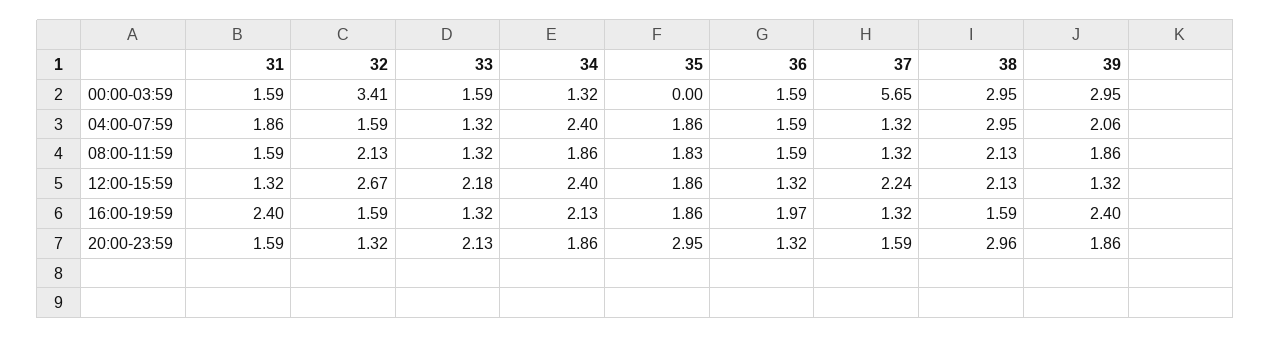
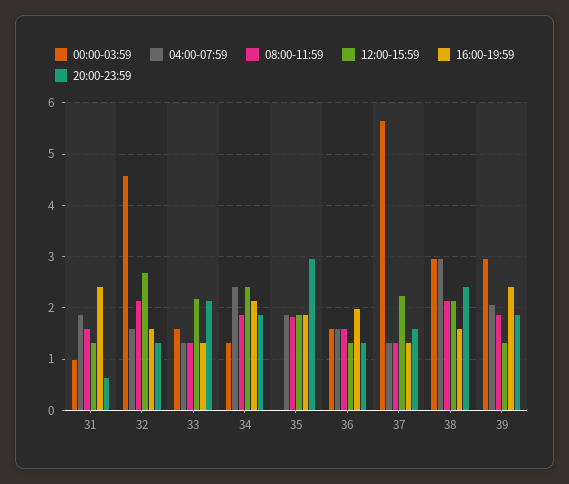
  {
    "00:00-03:59": {
-     "31": 1.59,
+     "31": 1,
-     "32": 3.41,
+     "32": 4.6,
      "33": 1.59,
      "34": 1.32,
      "35": 0,
      "36": 1.59,
      "37": 5.65,
      "38": 2.95,
      "39": 2.95
    },
    "04:00-07:59": {
      "31": 1.86,
      "32": 1.59,
      "33": 1.32,
      "34": 2.4,
      "35": 1.86,
      "36": 1.59,
      "37": 1.32,
      "38": 2.95,
      "39": 2.06
    },
    "08:00-11:59": {
      "31": 1.59,
      "32": 2.13,
      "33": 1.32,
      "34": 1.86,
      "35": 1.83,
      "36": 1.59,
      "37": 1.32,
      "38": 2.13,
      "39": 1.86
    },
    "12:00-15:59": {
      "31": 1.32,
      "32": 2.67,
      "33": 2.18,
      "34": 2.4,
      "35": 1.86,
      "36": 1.32,
      "37": 2.24,
      "38": 2.13,
      "39": 1.32
    },
    "16:00-19:59": {
      "31": 2.4,
      "32": 1.59,
      "33": 1.32,
      "34": 2.13,
      "35": 1.86,
      "36": 1.97,
      "37": 1.32,
      "38": 1.59,
      "39": 2.4
    },
    "20:00-23:59": {
-     "31": 1.59,
+     "31": 0.6,
      "32": 1.32,
      "33": 2.13,
      "34": 1.86,
      "35": 2.95,
      "36": 1.32,
      "37": 1.59,
-     "38": 2.96,
+     "38": 2.4,
      "39": 1.86
    }
  }

